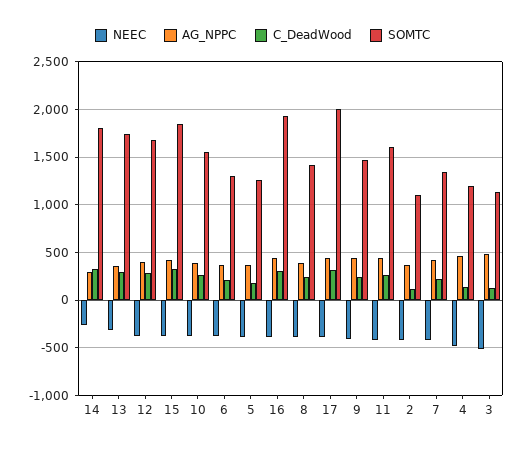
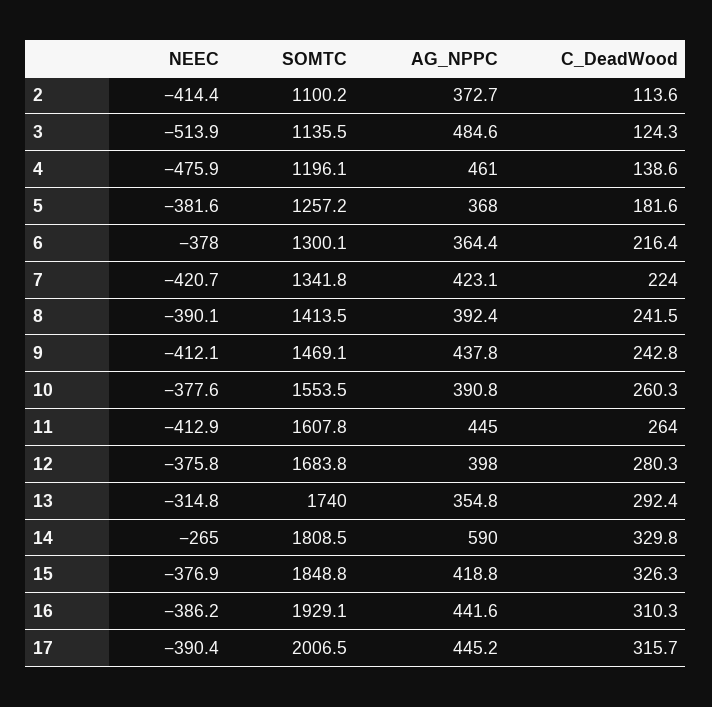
  {
    "NEEC": {
      "14": -265,
      "13": -314.8,
      "12": -375.8,
      "15": -376.9,
      "10": -377.6,
      "6": -378,
      "5": -381.6,
      "16": -386.2,
      "8": -390.1,
      "17": -390.4,
      "9": -412.1,
      "11": -412.9,
      "2": -414.4,
      "7": -420.7,
      "4": -475.9,
      "3": -513.9
    },
    "AG_NPPC": {
-     "14": 300,
+     "14": 590,
      "13": 354.8,
      "12": 398,
      "15": 418.8,
      "10": 390.8,
      "6": 364.4,
      "5": 368,
      "16": 441.6,
      "8": 392.4,
      "17": 445.2,
      "9": 437.8,
      "11": 445,
      "2": 372.7,
      "7": 423.1,
      "4": 461,
      "3": 484.6
    },
    "C_DeadWood": {
      "14": 329.8,
      "13": 292.4,
      "12": 280.3,
      "15": 326.3,
      "10": 260.3,
      "6": 216.4,
      "5": 181.6,
      "16": 310.3,
      "8": 241.5,
      "17": 315.7,
      "9": 242.8,
      "11": 264,
      "2": 113.6,
      "7": 224,
      "4": 138.6,
      "3": 124.3
    },
    "SOMTC": {
      "14": 1808.5,
      "13": 1740,
      "12": 1683.8,
      "15": 1848.8,
      "10": 1553.5,
      "6": 1300.1,
      "5": 1257.2,
      "16": 1929.1,
      "8": 1413.5,
      "17": 2006.5,
      "9": 1469.1,
      "11": 1607.8,
      "2": 1100.2,
      "7": 1341.8,
      "4": 1196.1,
      "3": 1135.5
    }
  }

